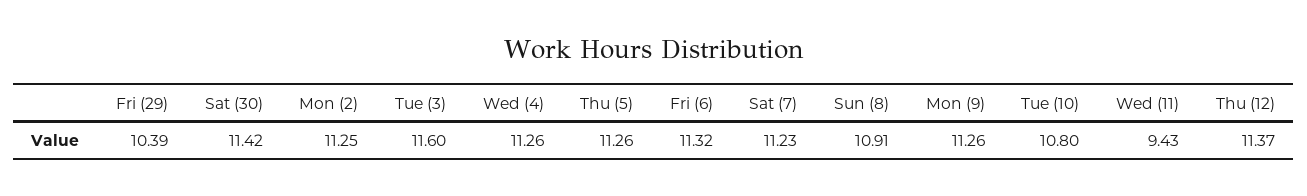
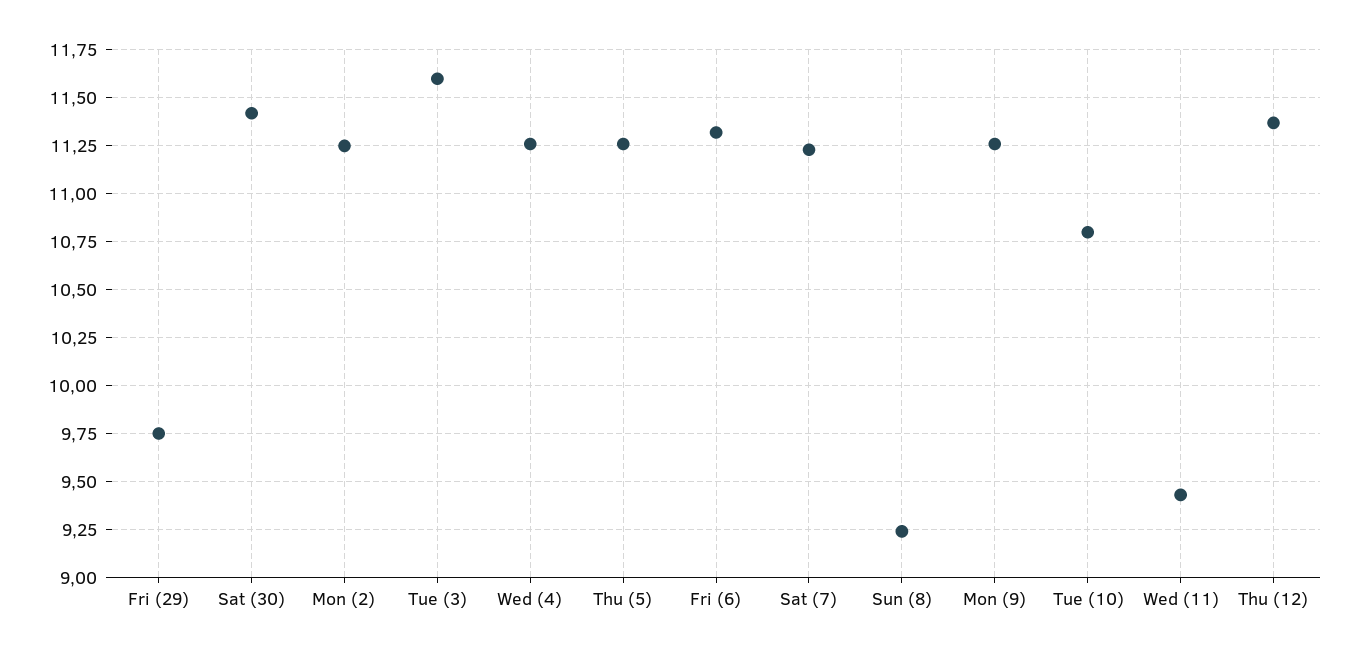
  {
-   "Fri (29)": 10.39,
+   "Fri (29)": 9.75,
    "Sat (30)": 11.42,
    "Mon (2)": 11.25,
    "Tue (3)": 11.6,
    "Wed (4)": 11.26,
    "Thu (5)": 11.26,
    "Fri (6)": 11.32,
    "Sat (7)": 11.23,
-   "Sun (8)": 10.91,
+   "Sun (8)": 9.25,
    "Mon (9)": 11.26,
    "Tue (10)": 10.8,
    "Wed (11)": 9.43,
    "Thu (12)": 11.37
  }

